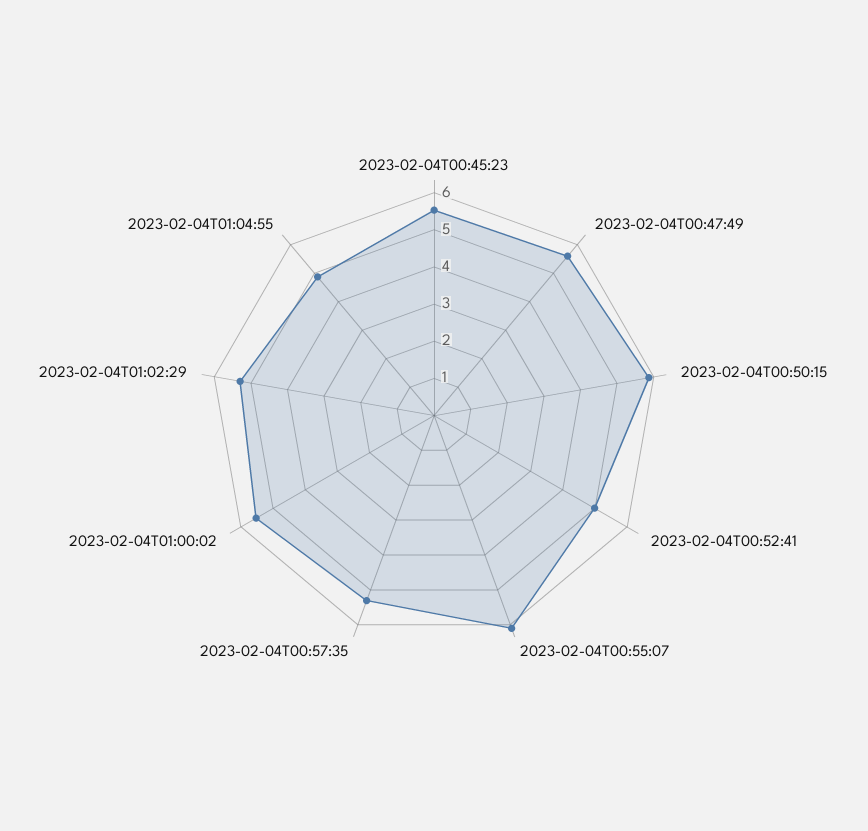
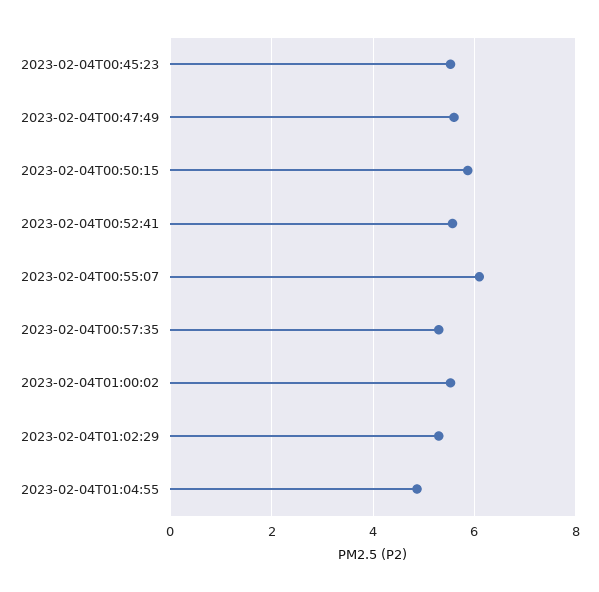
  {
    "2023-02-04T00:45:23": 5.6,
    "2023-02-04T00:47:49": 5.6,
    "2023-02-04T00:50:15": 5.8,
-   "2023-02-04T00:52:41": 5,
+   "2023-02-04T00:52:41": 5.6,
    "2023-02-04T00:55:07": 6.2,
    "2023-02-04T00:57:35": 5.4,
    "2023-02-04T01:00:02": 5.6,
    "2023-02-04T01:02:29": 5.4,
    "2023-02-04T01:04:55": 4.8
  }

